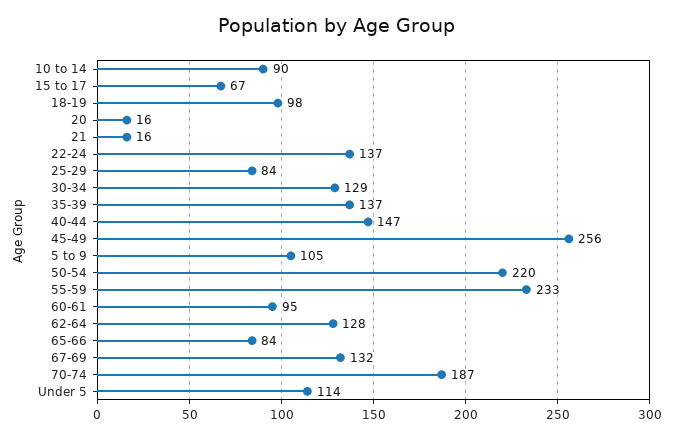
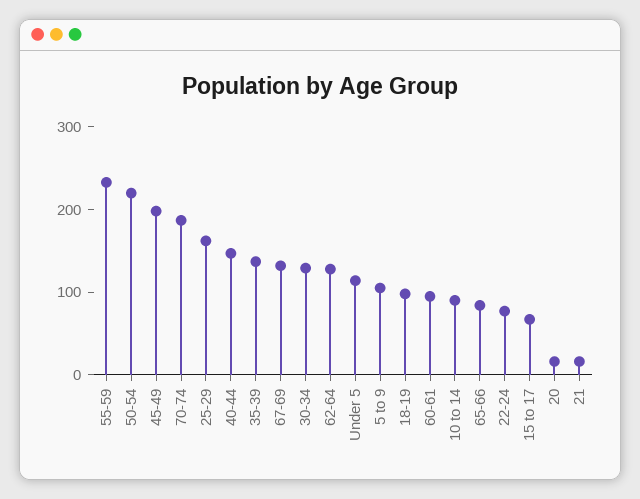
  {
    "10 to 14": 90,
    "15 to 17": 67,
    "18-19": 98,
    "20": 16,
    "21": 16,
-   "22-24": 137,
+   "22-24": 80,
-   "25-29": 84,
+   "25-29": 160,
    "30-34": 129,
    "35-39": 137,
    "40-44": 147,
-   "45-49": 256,
+   "45-49": 200,
    "5 to 9": 105,
    "50-54": 220,
    "55-59": 233,
    "60-61": 95,
    "62-64": 128,
    "65-66": 84,
    "67-69": 132,
    "70-74": 187,
    "Under 5": 114
  }

